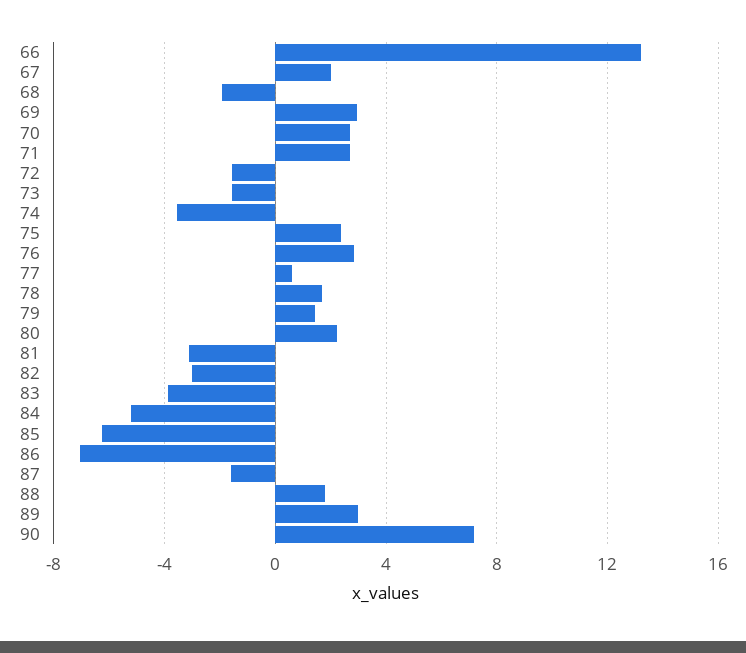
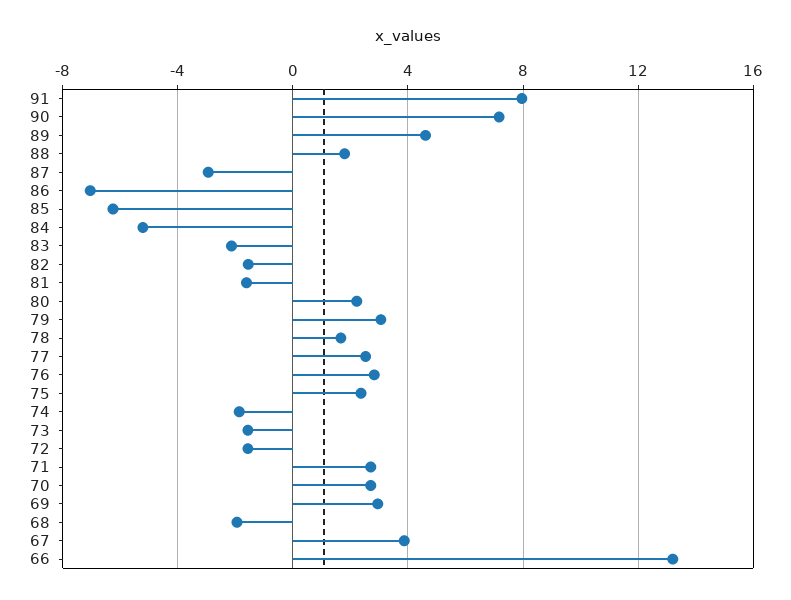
  {
    "66": 13,
-   "67": 2,
+   "67": 4,
    "68": -2,
    "69": 3,
    "70": 2.5,
    "71": 2.5,
    "72": -1.5,
    "73": -1.5,
-   "74": -3.5,
+   "74": -2,
    "75": 2.5,
    "76": 3,
-   "77": 0.5,
+   "77": 2.5,
    "78": 1.5,
-   "79": 1.5,
+   "79": 3,
    "80": 2,
-   "81": -3,
+   "81": -1.5,
-   "82": -3,
+   "82": -1.5,
-   "83": -4,
+   "83": -2,
    "84": -5,
    "85": -6.5,
    "86": -7,
-   "87": -1.5,
+   "87": -3,
    "88": 2,
-   "89": 3,
+   "89": 4.5,
-   "90": 7
+   "90": 7,
+   "91": 8
  }

